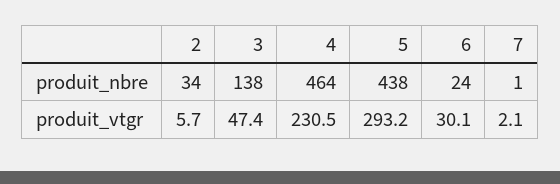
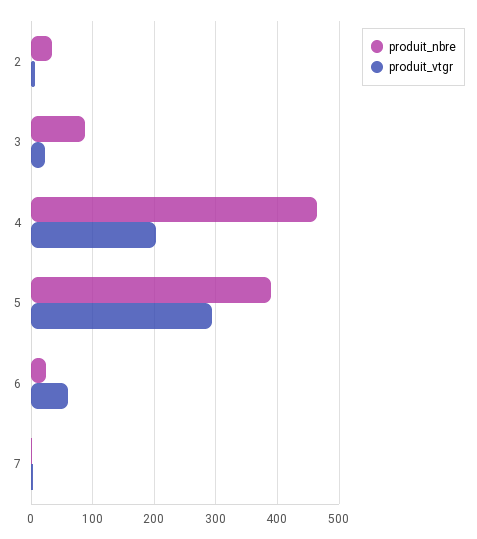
  {
    "produit_nbre": {
      "2": 34,
-     "3": 138,
+     "3": 90,
      "4": 464,
-     "5": 438,
+     "5": 390,
      "6": 24,
      "7": 1
    },
    "produit_vtgr": {
      "2": 5.7,
-     "3": 47.4,
+     "3": 20,
-     "4": 230.5,
+     "4": 200,
      "5": 293.2,
-     "6": 30.1,
+     "6": 60,
      "7": 2.1
    }
  }

